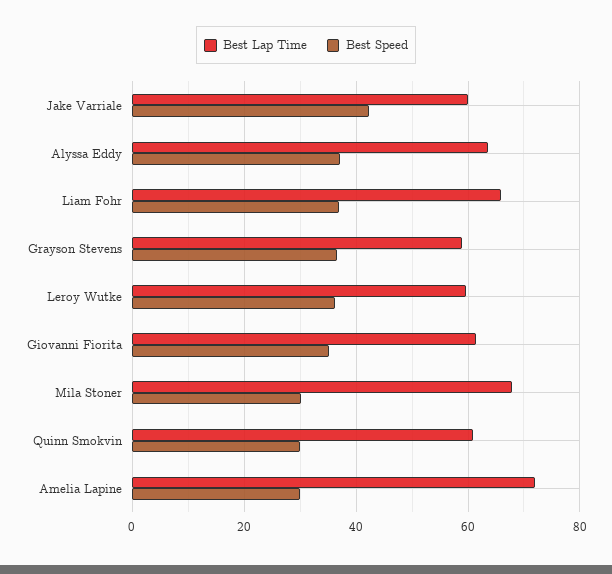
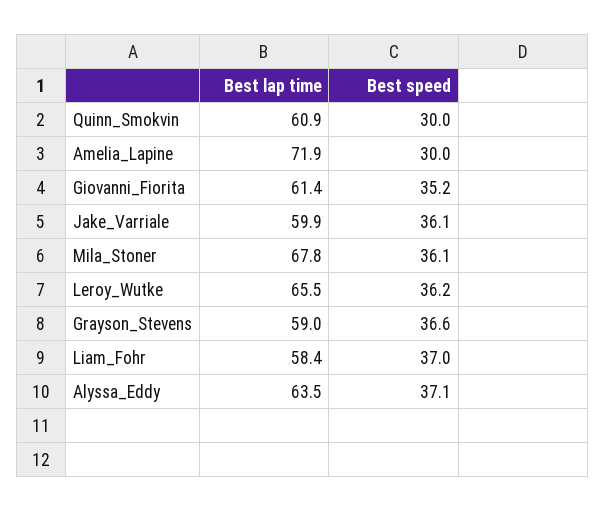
  {
    "Best Lap Time": {
      "Jake Varriale": 59.9,
      "Alyssa Eddy": 63.5,
-     "Liam Fohr": 66,
+     "Liam Fohr": 58.4,
      "Grayson Stevens": 59,
-     "Leroy Wutke": 60,
+     "Leroy Wutke": 65.5,
      "Giovanni Fiorita": 61.4,
      "Mila Stoner": 67.8,
      "Quinn Smokvin": 60.9,
      "Amelia Lapine": 71.9
    },
    "Best Speed": {
-     "Jake Varriale": 42,
+     "Jake Varriale": 36.1,
      "Alyssa Eddy": 37.1,
      "Liam Fohr": 37,
      "Grayson Stevens": 36.6,
      "Leroy Wutke": 36.2,
      "Giovanni Fiorita": 35.2,
-     "Mila Stoner": 30,
+     "Mila Stoner": 36.1,
      "Quinn Smokvin": 30,
      "Amelia Lapine": 30
    }
  }

